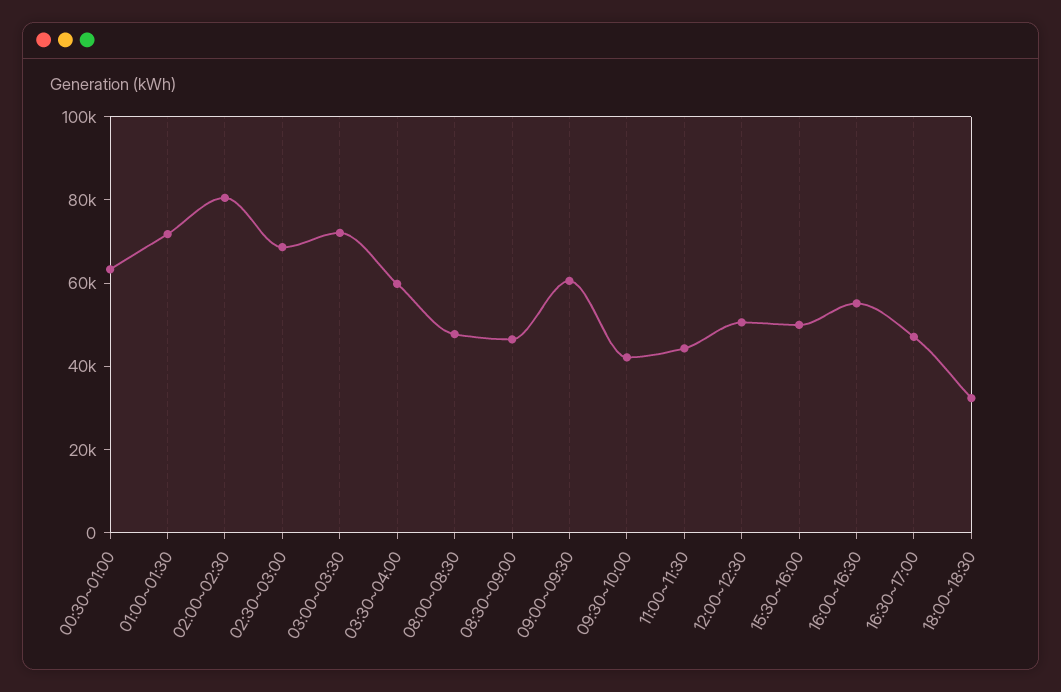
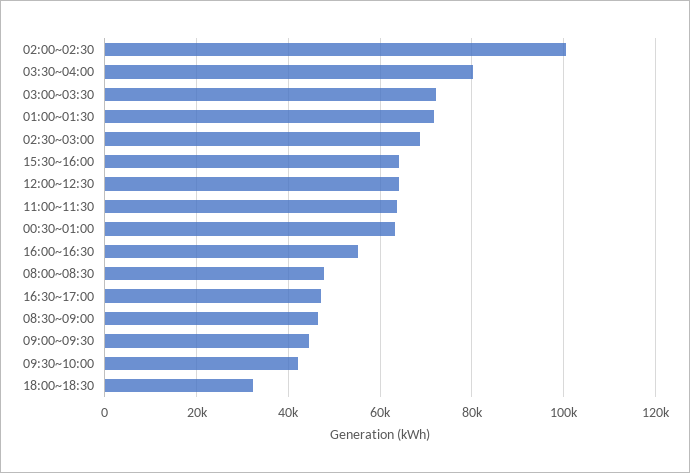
  {
    "00:30~01:00": 64000,
    "01:00~01:30": 72000,
-   "02:00~02:30": 80000,
+   "02:00~02:30": 100000,
    "02:30~03:00": 68000,
    "03:00~03:30": 72000,
-   "03:30~04:00": 60000,
+   "03:30~04:00": 80000,
    "08:00~08:30": 48000,
    "08:30~09:00": 46000,
-   "09:00~09:30": 60000,
+   "09:00~09:30": 44000,
    "09:30~10:00": 42000,
-   "11:00~11:30": 45000,
+   "11:00~11:30": 64000,
-   "12:00~12:30": 50000,
+   "12:00~12:30": 64000,
-   "15:30~16:00": 50000,
+   "15:30~16:00": 64000,
    "16:00~16:30": 56000,
    "16:30~17:00": 48000,
    "18:00~18:30": 32000
  }

